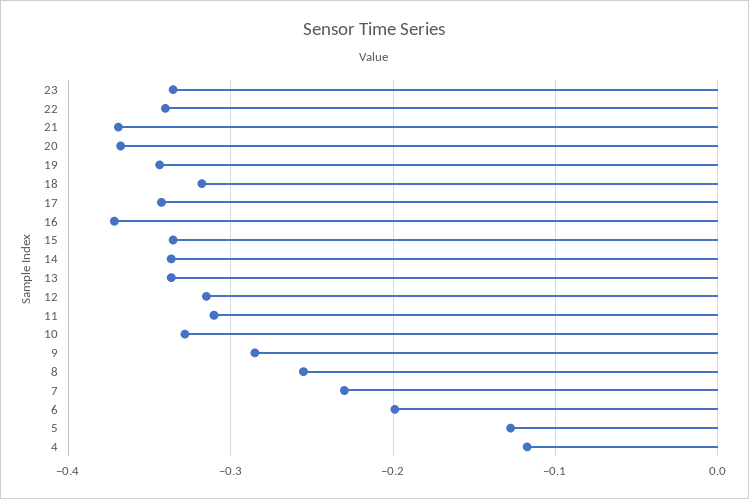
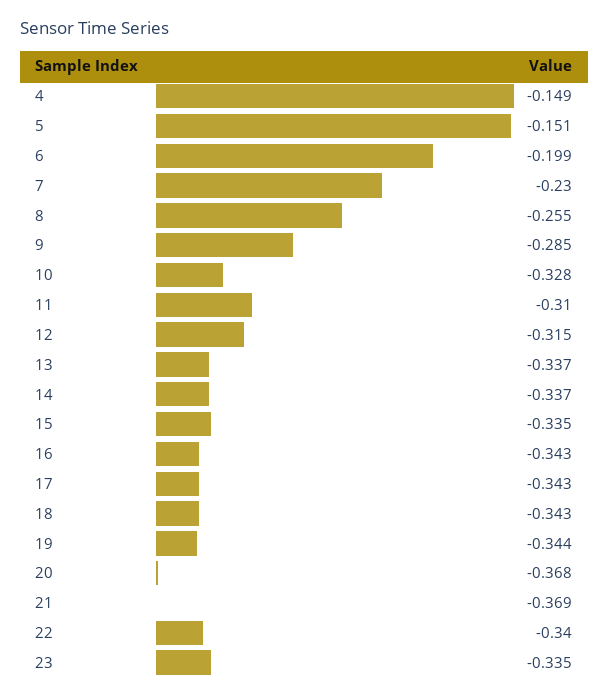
  {
    "23": -0.335,
    "22": -0.34,
    "21": -0.369,
    "20": -0.368,
    "19": -0.344,
-   "18": -0.32,
+   "18": -0.343,
    "17": -0.343,
-   "16": -0.37,
+   "16": -0.343,
    "15": -0.335,
    "14": -0.337,
    "13": -0.337,
    "12": -0.315,
    "11": -0.31,
    "10": -0.328,
    "9": -0.285,
    "8": -0.255,
    "7": -0.23,
    "6": -0.199,
-   "5": -0.13,
+   "5": -0.151,
-   "4": -0.12
+   "4": -0.149
  }

